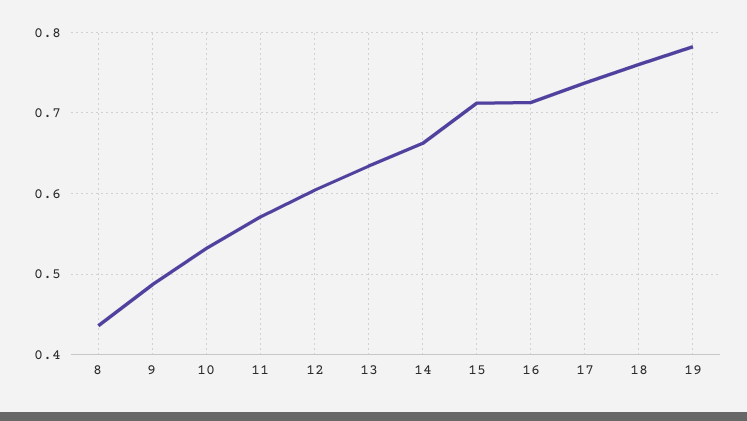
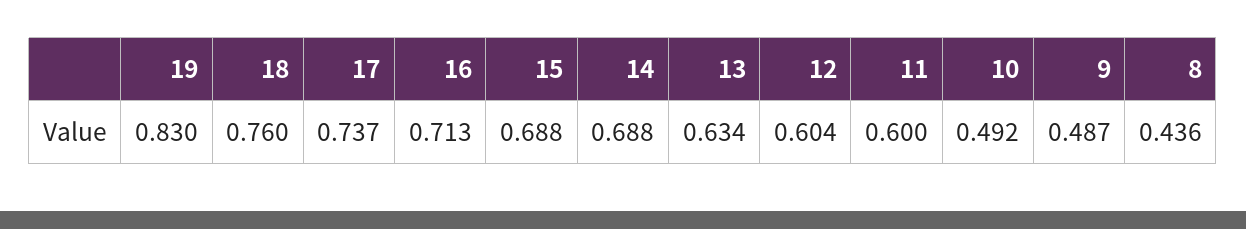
  {
    "8": 0.436,
    "9": 0.487,
-   "10": 0.53,
+   "10": 0.492,
-   "11": 0.57,
+   "11": 0.6,
    "12": 0.604,
    "13": 0.634,
-   "14": 0.66,
+   "14": 0.688,
-   "15": 0.71,
+   "15": 0.688,
    "16": 0.713,
    "17": 0.737,
    "18": 0.76,
-   "19": 0.78
+   "19": 0.83
  }

